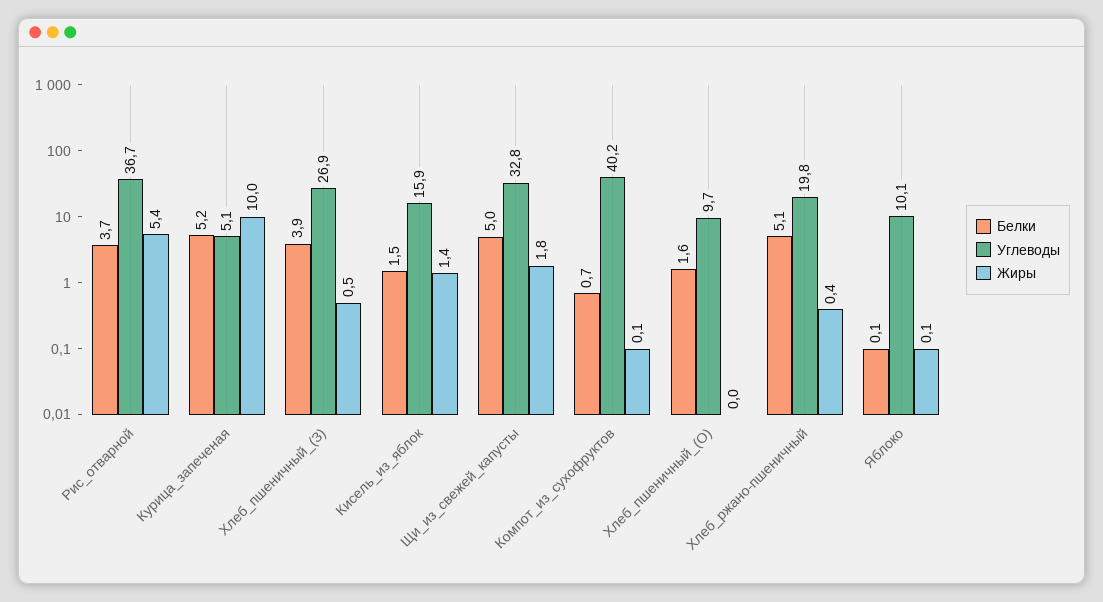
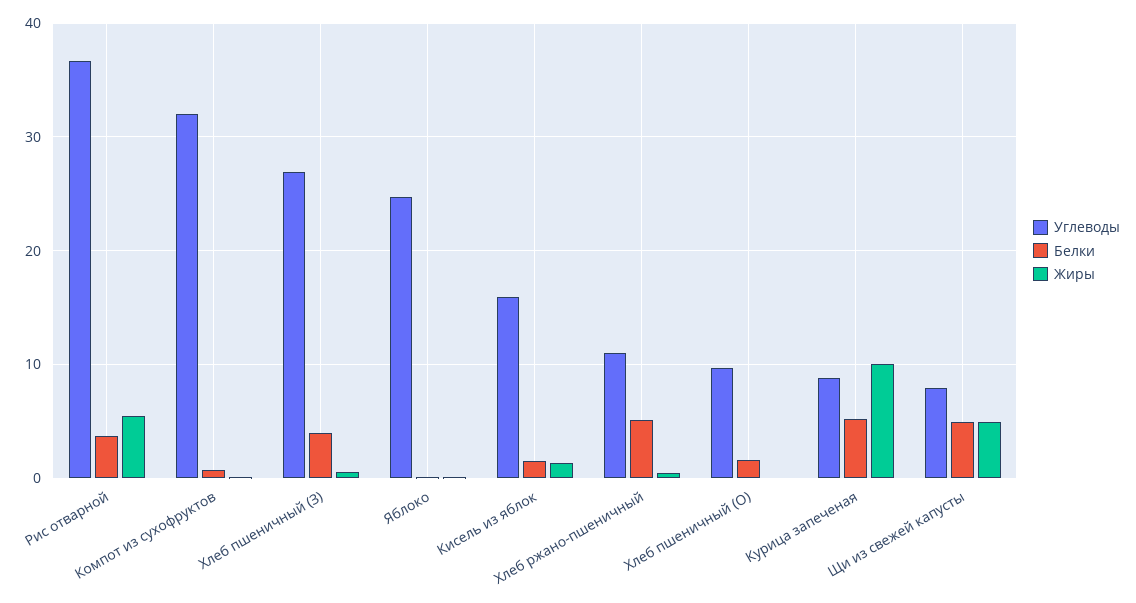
  {
    "Белки": {
      "Рис_отварной": 3.7,
      "Курица_запеченая": 5.2,
      "Хлеб_пшеничный_(З)": 3.9,
      "Кисель_из_яблок": 1.5,
      "Щи_из_свежей_капусты": 5,
      "Компот_из_сухофруктов": 0.7,
      "Хлеб_пшеничный_(О)": 1.6,
      "Хлеб_ржано-пшеничный": 5.1,
      "Яблоко": 0.1
    },
    "Углеводы": {
      "Рис_отварной": 36.7,
-     "Курица_запеченая": 5.1,
+     "Курица_запеченая": 9,
      "Хлеб_пшеничный_(З)": 26.9,
      "Кисель_из_яблок": 15.9,
-     "Щи_из_свежей_капусты": 32.8,
+     "Щи_из_свежей_капусты": 8,
-     "Компот_из_сухофруктов": 40.2,
+     "Компот_из_сухофруктов": 32,
      "Хлеб_пшеничный_(О)": 9.7,
-     "Хлеб_ржано-пшеничный": 19.8,
+     "Хлеб_ржано-пшеничный": 11,
-     "Яблоко": 10.1
+     "Яблоко": 25
    },
    "Жиры": {
      "Рис_отварной": 5.4,
      "Курица_запеченая": 10,
      "Хлеб_пшеничный_(З)": 0.5,
      "Кисель_из_яблок": 1.4,
-     "Щи_из_свежей_капусты": 1.8,
+     "Щи_из_свежей_капусты": 5,
      "Компот_из_сухофруктов": 0.1,
      "Хлеб_пшеничный_(О)": 0,
      "Хлеб_ржано-пшеничный": 0.4,
      "Яблоко": 0.1
    }
  }

